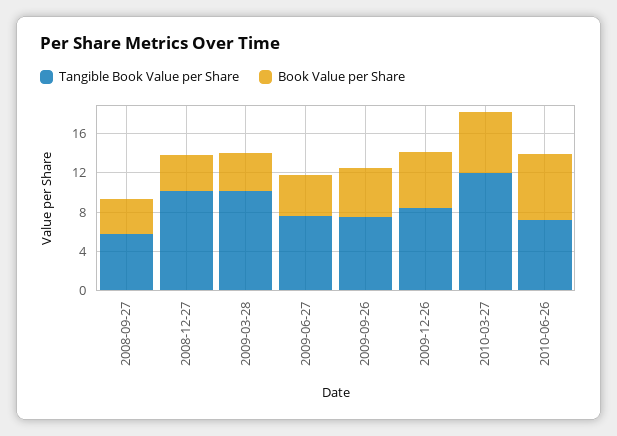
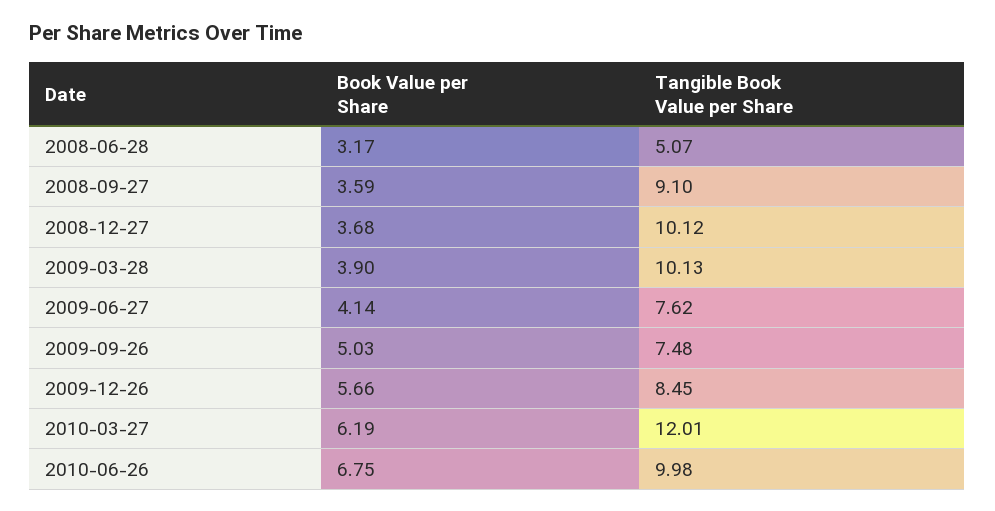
  {
    "Tangible Book Value per Share": {
-     "2008-09-27": 6,
+     "2008-09-27": 9.1,
      "2008-12-27": 10.12,
      "2009-03-28": 10.13,
      "2009-06-27": 7.62,
      "2009-09-26": 7.48,
      "2009-12-26": 8.45,
      "2010-03-27": 12.01,
-     "2010-06-26": 7
+     "2010-06-26": 9.98,
+     "2008-06-28": 5.07
    },
    "Book Value per Share": {
      "2008-09-27": 3.59,
      "2008-12-27": 3.68,
      "2009-03-28": 3.9,
      "2009-06-27": 4.14,
      "2009-09-26": 5.03,
      "2009-12-26": 5.66,
      "2010-03-27": 6.19,
-     "2010-06-26": 6.75
+     "2010-06-26": 6.75,
+     "2008-06-28": 3.17
    }
  }

